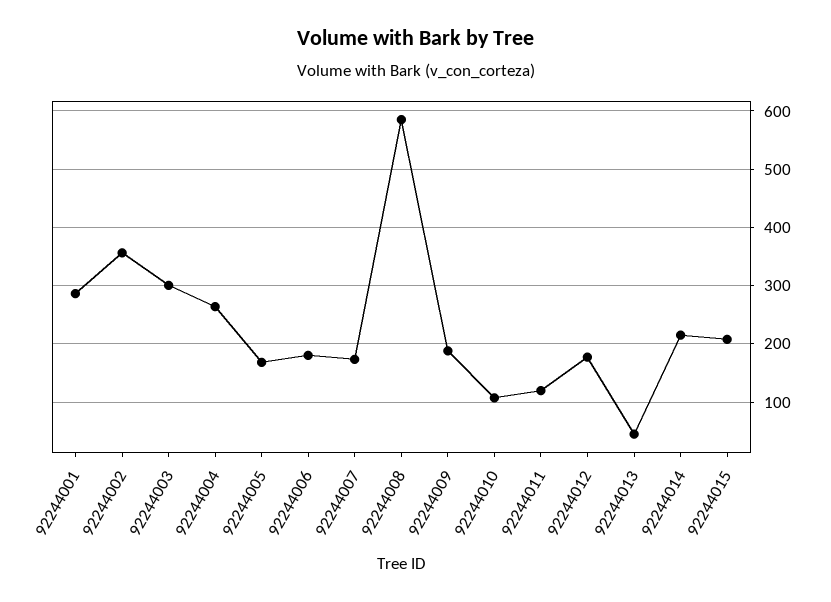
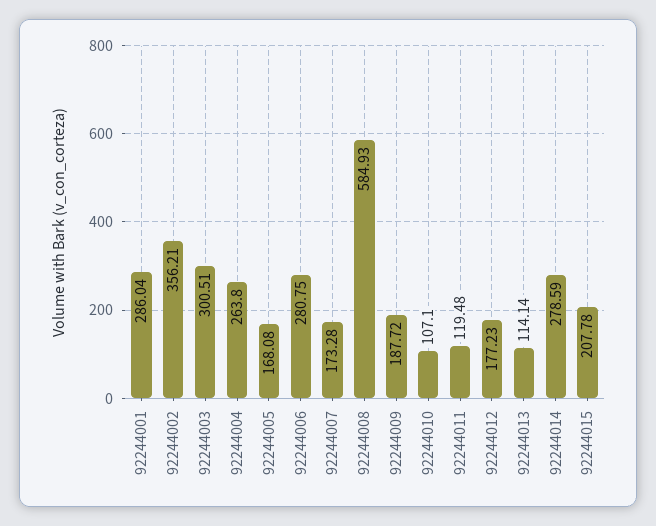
  {
    "92244001": 286.04,
    "92244002": 356.21,
    "92244003": 300.51,
    "92244004": 263.8,
    "92244005": 168.08,
-   "92244006": 180,
+   "92244006": 280.75,
    "92244007": 173.28,
    "92244008": 584.93,
    "92244009": 187.72,
    "92244010": 107.1,
    "92244011": 119.48,
    "92244012": 177.23,
-   "92244013": 40,
+   "92244013": 114.14,
-   "92244014": 220,
+   "92244014": 278.59,
    "92244015": 207.78
  }

